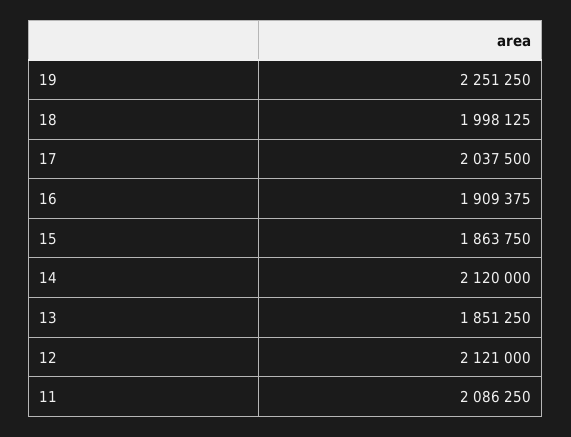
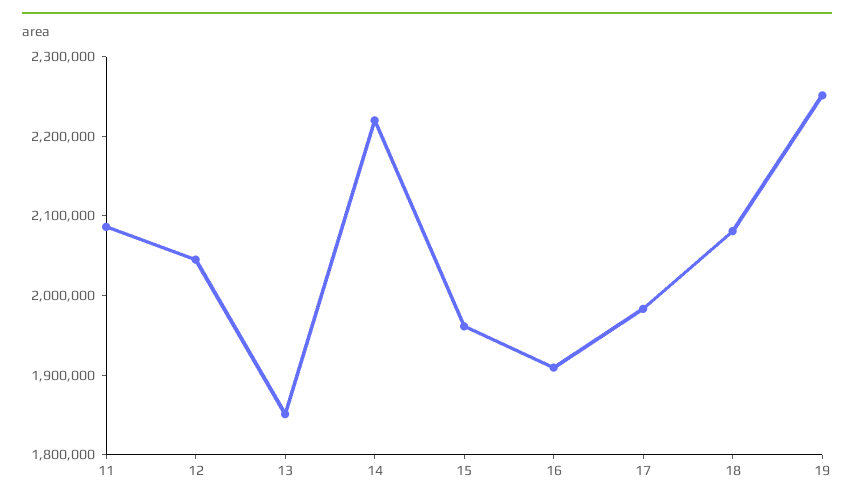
  {
    "19": 2251250,
-   "18": 1998125,
+   "18": 2080000,
-   "17": 2037500,
+   "17": 1980000,
    "16": 1909375,
-   "15": 1863750,
+   "15": 1960000,
-   "14": 2120000,
+   "14": 2220000,
    "13": 1851250,
-   "12": 2121000,
+   "12": 2040000,
    "11": 2086250
  }

